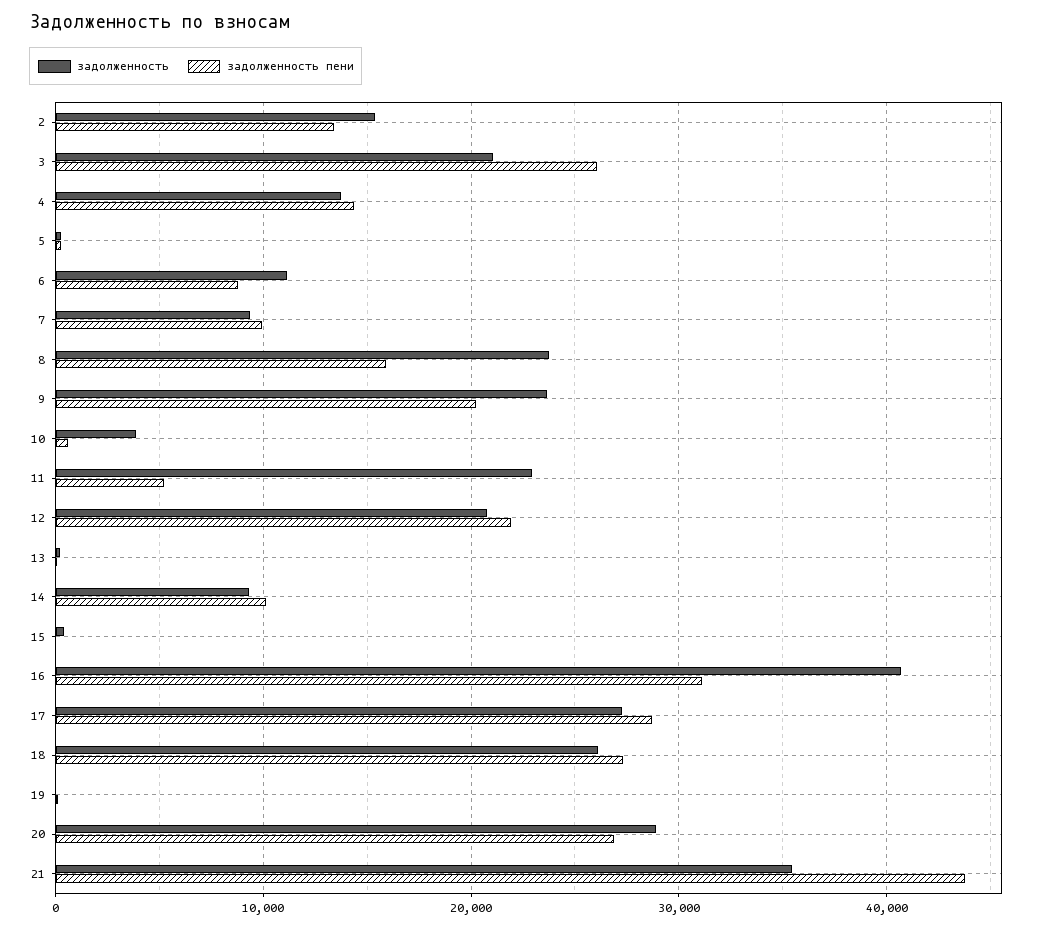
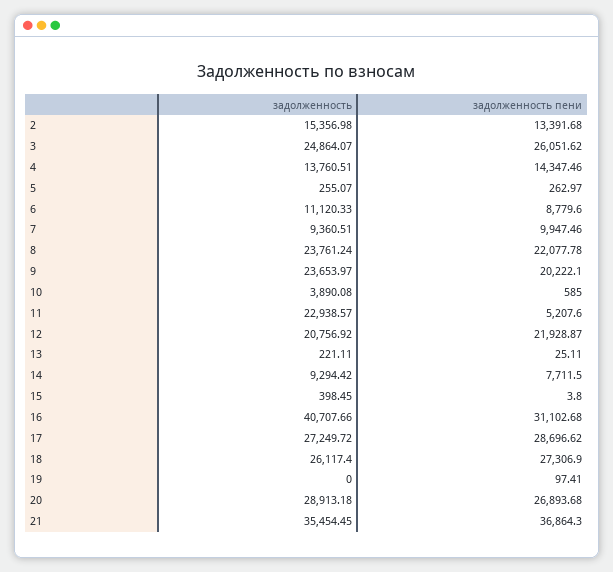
  {
    "задолженность": {
      "2": 15356.98,
-     "3": 21000,
+     "3": 24864.07,
      "4": 13760.51,
      "5": 255.07,
      "6": 11120.33,
      "7": 9360.51,
      "8": 23761.24,
      "9": 23653.97,
      "10": 3890.08,
      "11": 22938.57,
      "12": 20756.92,
      "13": 221.11,
      "14": 9294.42,
      "15": 398.45,
      "16": 40707.66,
      "17": 27249.72,
      "18": 26117.4,
      "19": 0,
      "20": 28913.18,
      "21": 35454.45
    },
    "задолженность пени": {
      "2": 13391.68,
      "3": 26051.62,
      "4": 14347.46,
      "5": 262.97,
      "6": 8779.6,
      "7": 9947.46,
-     "8": 16000,
+     "8": 22077.78,
      "9": 20222.1,
      "10": 585,
      "11": 5207.6,
      "12": 21928.87,
      "13": 25.11,
-     "14": 10000,
+     "14": 7711.5,
      "15": 3.8,
      "16": 31102.68,
      "17": 28696.62,
      "18": 27306.9,
      "19": 97.41,
      "20": 26893.68,
-     "21": 44000
+     "21": 36864.3
    }
  }

